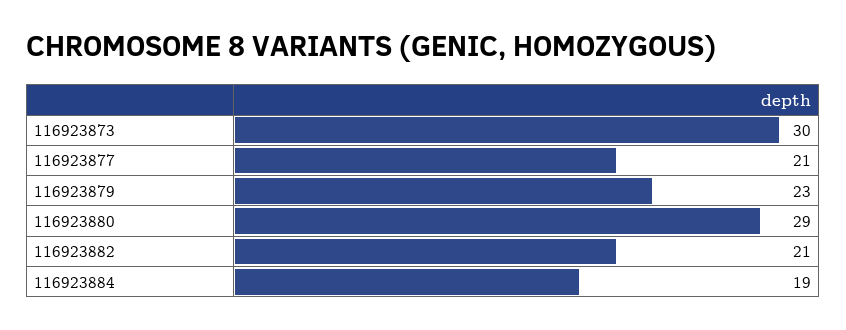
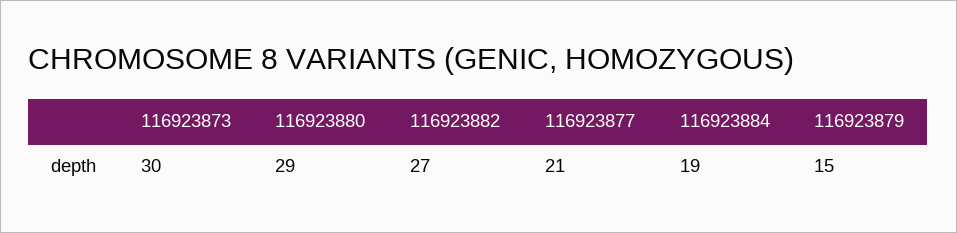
  {
    "116923873": 30,
    "116923877": 21,
-   "116923879": 23,
+   "116923879": 15,
    "116923880": 29,
-   "116923882": 21,
+   "116923882": 27,
    "116923884": 19
  }

